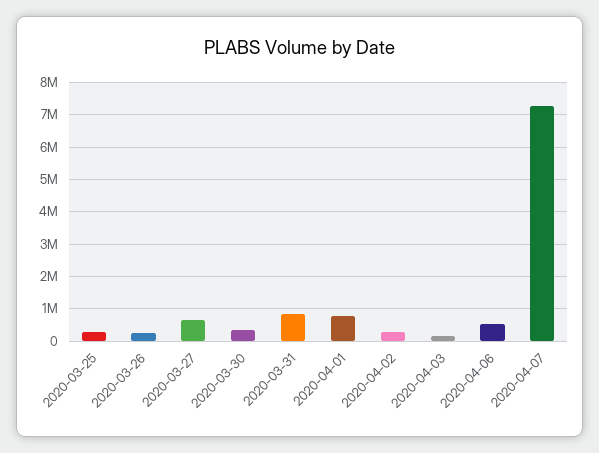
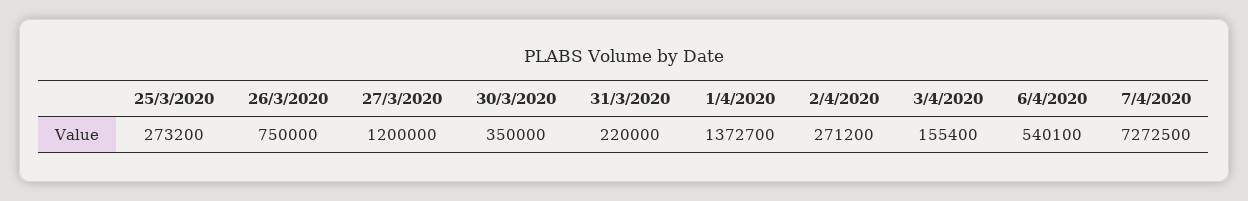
  {
    "2020-03-25": 273200,
-   "2020-03-26": 200000,
+   "2020-03-26": 750000,
-   "2020-03-27": 600000,
+   "2020-03-27": 1200000,
    "2020-03-30": 350000,
-   "2020-03-31": 800000,
+   "2020-03-31": 220000,
-   "2020-04-01": 800000,
+   "2020-04-01": 1372700,
    "2020-04-02": 271200,
    "2020-04-03": 155400,
    "2020-04-06": 540100,
    "2020-04-07": 7272500
  }

